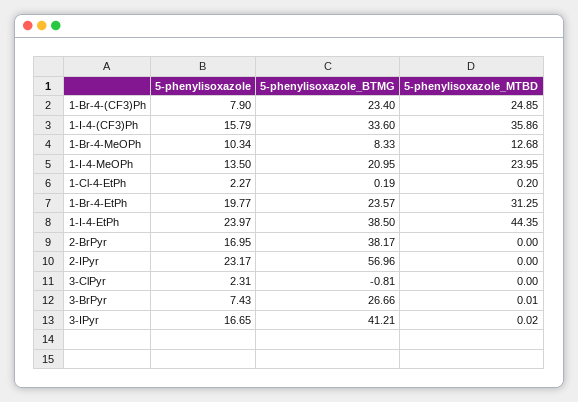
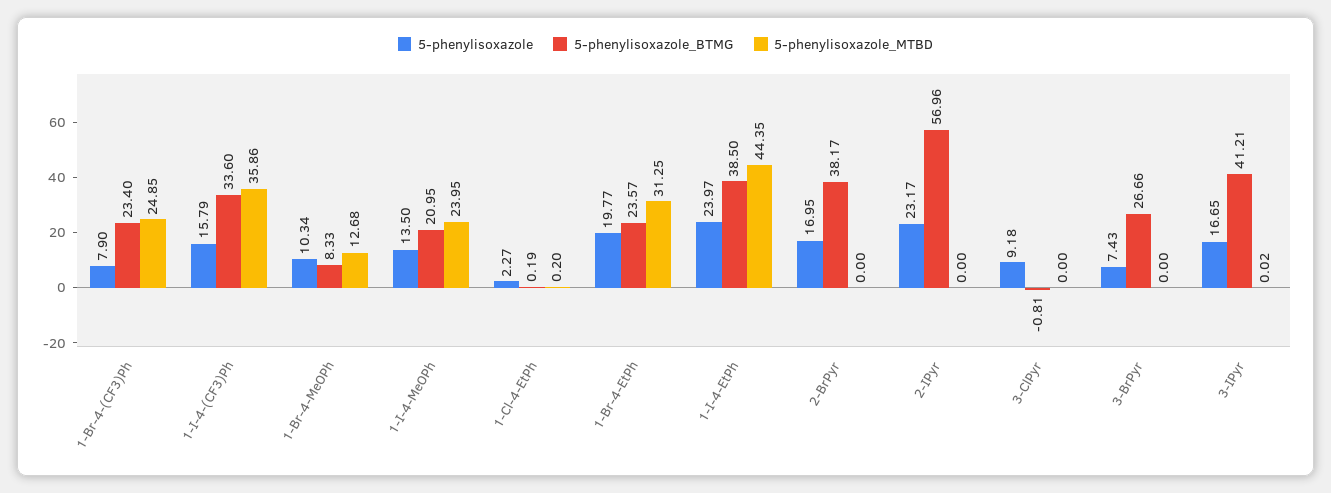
  {
    "5-phenylisoxazole": {
      "1-Br-4-(CF3)Ph": 7.9,
      "1-I-4-(CF3)Ph": 15.79,
      "1-Br-4-MeOPh": 10.34,
      "1-I-4-MeOPh": 13.5,
      "1-Cl-4-EtPh": 2.27,
      "1-Br-4-EtPh": 19.77,
      "1-I-4-EtPh": 23.97,
      "2-BrPyr": 16.95,
      "2-IPyr": 23.17,
-     "3-ClPyr": 2.31,
+     "3-ClPyr": 9.18,
      "3-BrPyr": 7.43,
      "3-IPyr": 16.65
    },
    "5-phenylisoxazole_BTMG": {
      "1-Br-4-(CF3)Ph": 23.4,
      "1-I-4-(CF3)Ph": 33.6,
      "1-Br-4-MeOPh": 8.33,
      "1-I-4-MeOPh": 20.95,
      "1-Cl-4-EtPh": 0.19,
      "1-Br-4-EtPh": 23.57,
      "1-I-4-EtPh": 38.5,
      "2-BrPyr": 38.17,
      "2-IPyr": 56.96,
      "3-ClPyr": -0.81,
      "3-BrPyr": 26.66,
      "3-IPyr": 41.21
    },
    "5-phenylisoxazole_MTBD": {
      "1-Br-4-(CF3)Ph": 24.85,
      "1-I-4-(CF3)Ph": 35.86,
      "1-Br-4-MeOPh": 12.68,
      "1-I-4-MeOPh": 23.95,
      "1-Cl-4-EtPh": 0.2,
      "1-Br-4-EtPh": 31.25,
      "1-I-4-EtPh": 44.35,
      "2-BrPyr": 0,
      "2-IPyr": 0,
      "3-ClPyr": 0,
-     "3-BrPyr": 0.01,
+     "3-BrPyr": 0,
      "3-IPyr": 0.02
    }
  }

